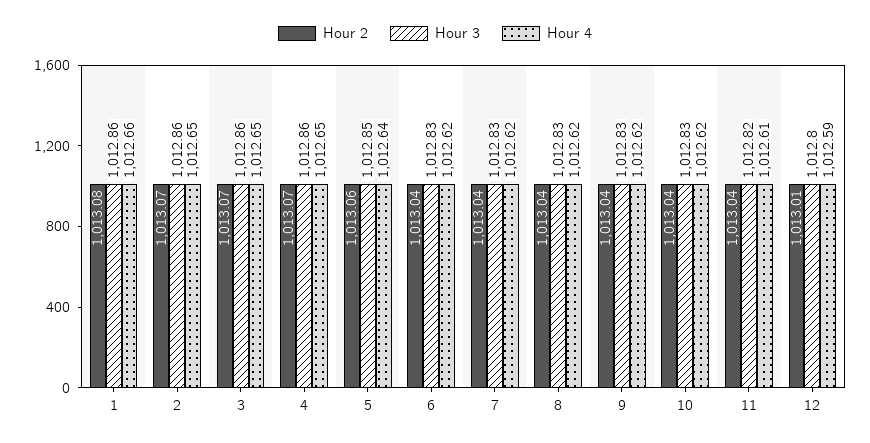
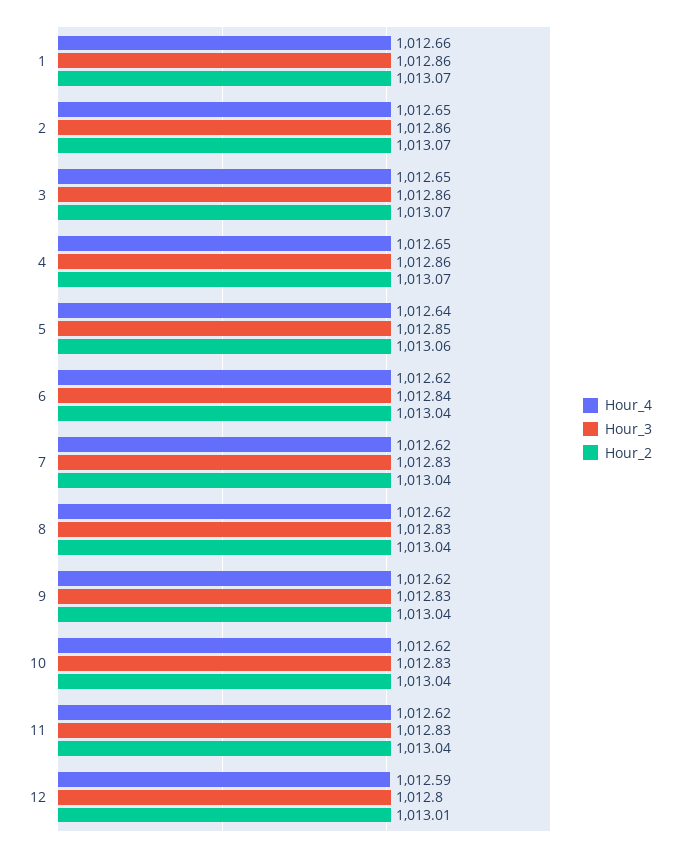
  {
    "Hour 2": {
-     "1": 1013.08,
+     "1": 1013.07,
      "2": 1013.07,
      "3": 1013.07,
      "4": 1013.07,
      "5": 1013.06,
      "6": 1013.04,
      "7": 1013.04,
      "8": 1013.04,
      "9": 1013.04,
      "10": 1013.04,
      "11": 1013.04,
      "12": 1013.01
    },
    "Hour 3": {
      "1": 1012.86,
      "2": 1012.86,
      "3": 1012.86,
      "4": 1012.86,
      "5": 1012.85,
-     "6": 1012.83,
+     "6": 1012.84,
      "7": 1012.83,
      "8": 1012.83,
      "9": 1012.83,
      "10": 1012.83,
-     "11": 1012.82,
+     "11": 1012.83,
      "12": 1012.8
    },
    "Hour 4": {
      "1": 1012.66,
      "2": 1012.65,
      "3": 1012.65,
      "4": 1012.65,
      "5": 1012.64,
      "6": 1012.62,
      "7": 1012.62,
      "8": 1012.62,
      "9": 1012.62,
      "10": 1012.62,
-     "11": 1012.61,
+     "11": 1012.62,
      "12": 1012.59
    }
  }

